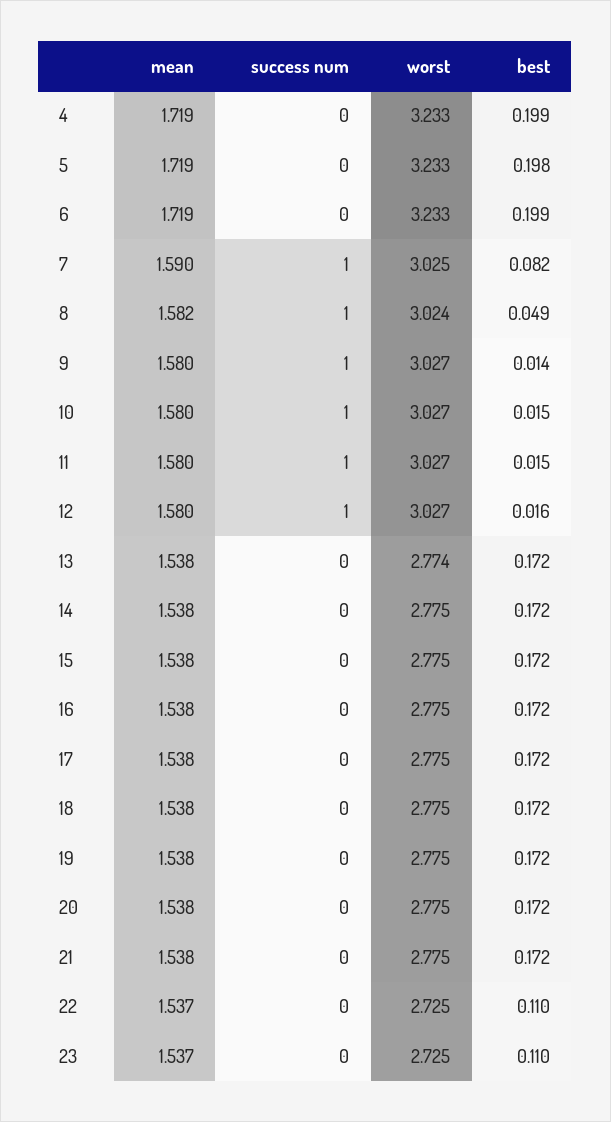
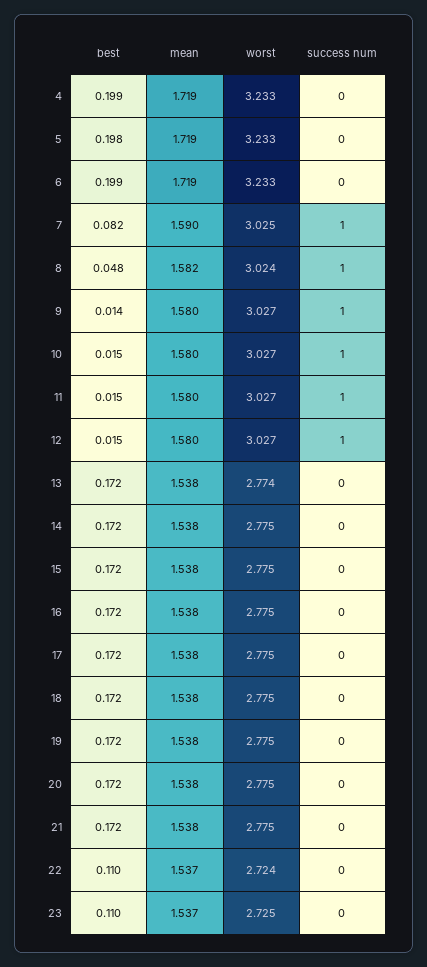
  {
    "mean": {
      "4": 1.719,
      "5": 1.719,
      "6": 1.719,
      "7": 1.59,
      "8": 1.582,
      "9": 1.58,
      "10": 1.58,
      "11": 1.58,
      "12": 1.58,
      "13": 1.538,
      "14": 1.538,
      "15": 1.538,
      "16": 1.538,
      "17": 1.538,
      "18": 1.538,
      "19": 1.538,
      "20": 1.538,
      "21": 1.538,
      "22": 1.537,
      "23": 1.537
    },
    "success num": {
      "4": 0,
      "5": 0,
      "6": 0,
      "7": 1,
      "8": 1,
      "9": 1,
      "10": 1,
      "11": 1,
      "12": 1,
      "13": 0,
      "14": 0,
      "15": 0,
      "16": 0,
      "17": 0,
      "18": 0,
      "19": 0,
      "20": 0,
      "21": 0,
      "22": 0,
      "23": 0
    },
    "worst": {
      "4": 3.233,
      "5": 3.233,
      "6": 3.233,
      "7": 3.025,
      "8": 3.024,
      "9": 3.027,
      "10": 3.027,
      "11": 3.027,
      "12": 3.027,
      "13": 2.774,
      "14": 2.775,
      "15": 2.775,
      "16": 2.775,
      "17": 2.775,
      "18": 2.775,
      "19": 2.775,
      "20": 2.775,
      "21": 2.775,
-     "22": 2.725,
+     "22": 2.724,
      "23": 2.725
    },
    "best": {
      "4": 0.199,
      "5": 0.198,
      "6": 0.199,
      "7": 0.082,
-     "8": 0.049,
+     "8": 0.048,
      "9": 0.014,
      "10": 0.015,
      "11": 0.015,
-     "12": 0.016,
+     "12": 0.015,
      "13": 0.172,
      "14": 0.172,
      "15": 0.172,
      "16": 0.172,
      "17": 0.172,
      "18": 0.172,
      "19": 0.172,
      "20": 0.172,
      "21": 0.172,
      "22": 0.11,
      "23": 0.11
    }
  }

